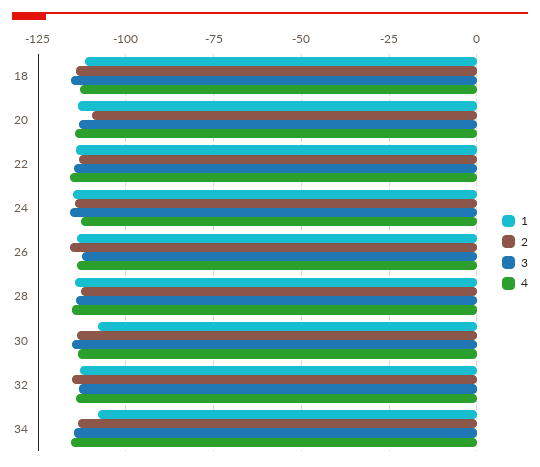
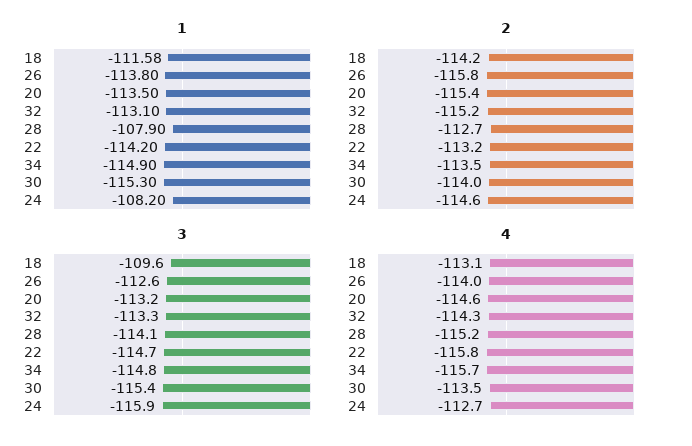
  {
    "1": {
      "18": -111.58,
      "20": -113.5,
      "22": -114.2,
-     "24": -115,
+     "24": -108.2,
      "26": -113.8,
-     "28": -115,
+     "28": -107.9,
-     "30": -107.5,
+     "30": -115.3,
      "32": -113.1,
-     "34": -107.5
+     "34": -114.9
    },
    "2": {
      "18": -114.2,
-     "20": -110,
+     "20": -115.4,
      "22": -113.2,
      "24": -114.6,
      "26": -115.8,
      "28": -112.7,
      "30": -114,
      "32": -115.2,
      "34": -113.5
    },
    "3": {
-     "18": -115,
+     "18": -109.6,
      "20": -113.2,
      "22": -114.7,
      "24": -115.9,
      "26": -112.6,
      "28": -114.1,
      "30": -115.4,
      "32": -113.3,
      "34": -114.8
    },
    "4": {
      "18": -113.1,
      "20": -114.6,
      "22": -115.8,
      "24": -112.7,
      "26": -114,
      "28": -115.2,
      "30": -113.5,
      "32": -114.3,
      "34": -115.7
    }
  }

